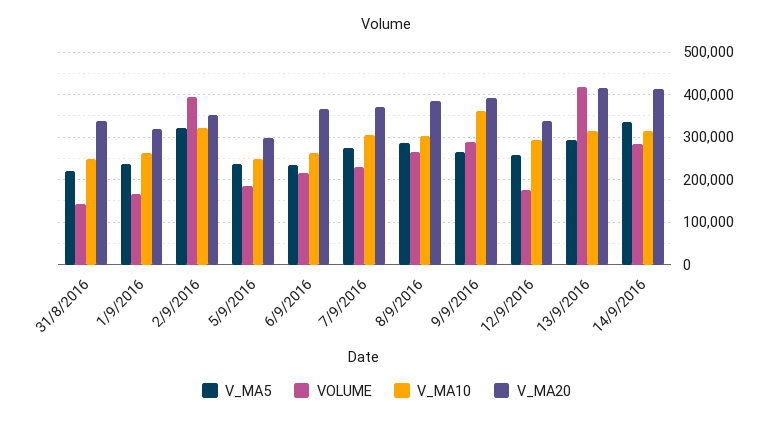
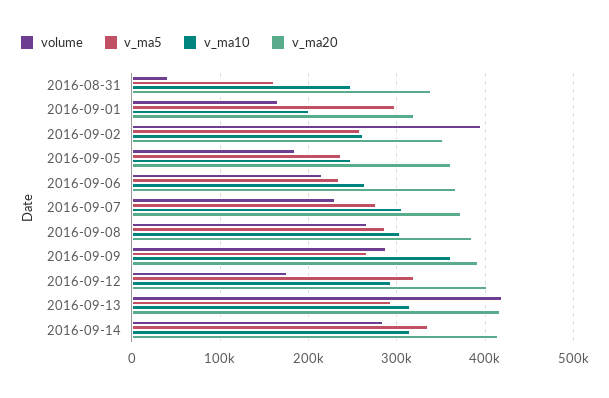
  {
    "V_MA5": {
-     "31/8/2016": 220000,
+     "31/8/2016": 160000,
-     "1/9/2016": 240000,
+     "1/9/2016": 300000,
-     "2/9/2016": 320000,
+     "2/9/2016": 260000,
      "5/9/2016": 240000,
      "6/9/2016": 230000,
      "7/9/2016": 280000,
      "8/9/2016": 290000,
      "9/9/2016": 270000,
-     "12/9/2016": 260000,
+     "12/9/2016": 320000,
      "13/9/2016": 290000,
      "14/9/2016": 330000
    },
    "VOLUME": {
-     "31/8/2016": 140000,
+     "31/8/2016": 40000,
      "1/9/2016": 170000,
      "2/9/2016": 390000,
      "5/9/2016": 180000,
      "6/9/2016": 220000,
      "7/9/2016": 230000,
      "8/9/2016": 270000,
      "9/9/2016": 290000,
      "12/9/2016": 180000,
      "13/9/2016": 420000,
      "14/9/2016": 280000
    },
    "V_MA10": {
      "31/8/2016": 250000,
-     "1/9/2016": 260000,
+     "1/9/2016": 200000,
-     "2/9/2016": 320000,
+     "2/9/2016": 260000,
      "5/9/2016": 250000,
      "6/9/2016": 260000,
      "7/9/2016": 310000,
      "8/9/2016": 300000,
      "9/9/2016": 360000,
      "12/9/2016": 290000,
      "13/9/2016": 310000,
      "14/9/2016": 310000
    },
    "V_MA20": {
      "31/8/2016": 340000,
      "1/9/2016": 320000,
      "2/9/2016": 350000,
-     "5/9/2016": 300000,
+     "5/9/2016": 360000,
      "6/9/2016": 370000,
      "7/9/2016": 370000,
      "8/9/2016": 380000,
      "9/9/2016": 390000,
-     "12/9/2016": 340000,
+     "12/9/2016": 400000,
      "13/9/2016": 420000,
      "14/9/2016": 410000
    }
  }

